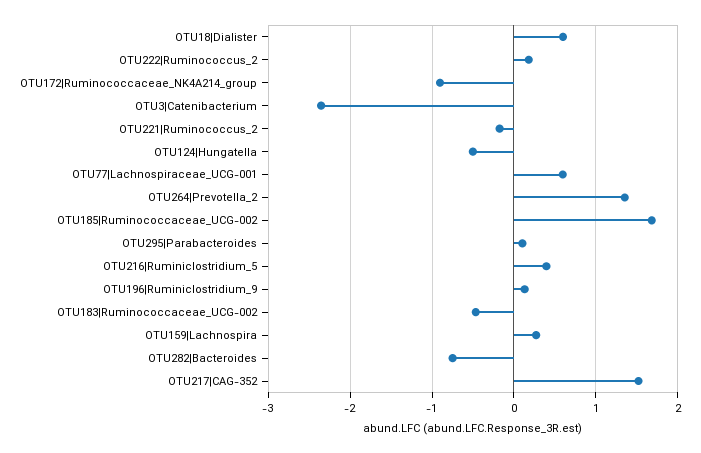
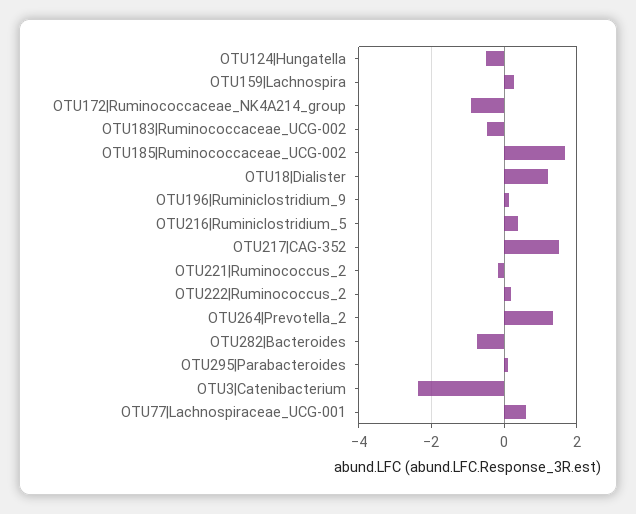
  {
-   "OTU18|Dialister": 0.6,
+   "OTU18|Dialister": 1.2,
    "OTU222|Ruminococcus_2": 0.2,
    "OTU172|Ruminococcaceae_NK4A214_group": -0.9,
    "OTU3|Catenibacterium": -2.4,
    "OTU221|Ruminococcus_2": -0.2,
    "OTU124|Hungatella": -0.5,
    "OTU77|Lachnospiraceae_UCG-001": 0.6,
    "OTU264|Prevotella_2": 1.4,
    "OTU185|Ruminococcaceae_UCG-002": 1.7,
    "OTU295|Parabacteroides": 0.1,
    "OTU216|Ruminiclostridium_5": 0.4,
    "OTU196|Ruminiclostridium_9": 0.1,
    "OTU183|Ruminococcaceae_UCG-002": -0.5,
    "OTU159|Lachnospira": 0.3,
    "OTU282|Bacteroides": -0.7,
    "OTU217|CAG-352": 1.5
  }

